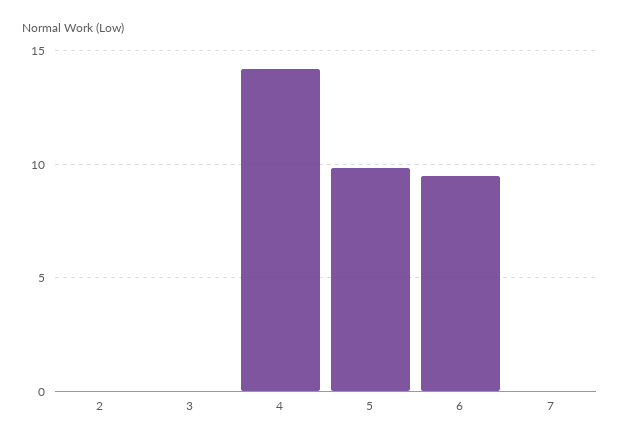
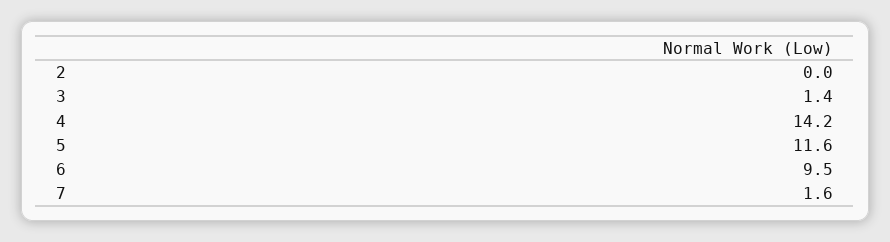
  {
    "2": 0,
-   "3": 0,
+   "3": 1.4,
    "4": 14.2,
-   "5": 10,
+   "5": 11.6,
    "6": 9.5,
-   "7": 0
+   "7": 1.6
  }

